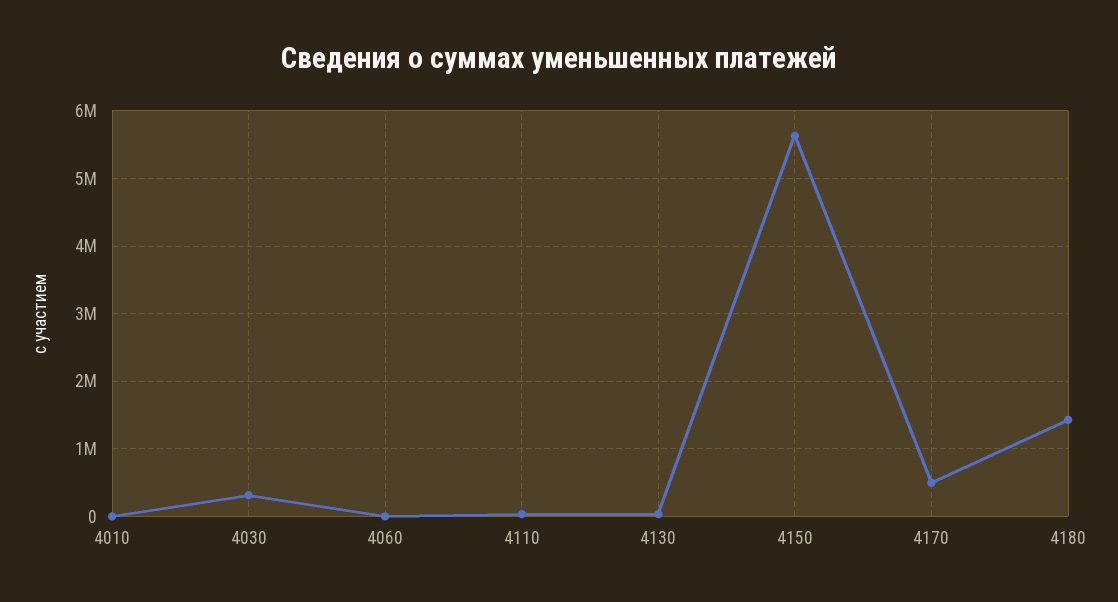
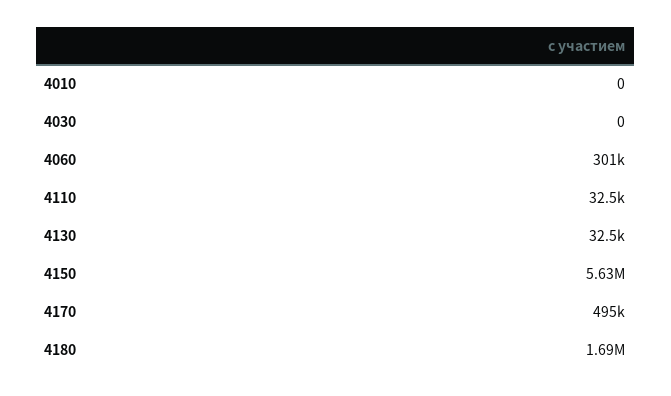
  {
    "4010": 0,
-   "4030": 300000,
+   "4030": 0,
-   "4060": 0,
+   "4060": 301000,
    "4110": 32500,
    "4130": 32500,
    "4150": 5630000,
    "4170": 495000,
-   "4180": 1400000
+   "4180": 1690000
  }

